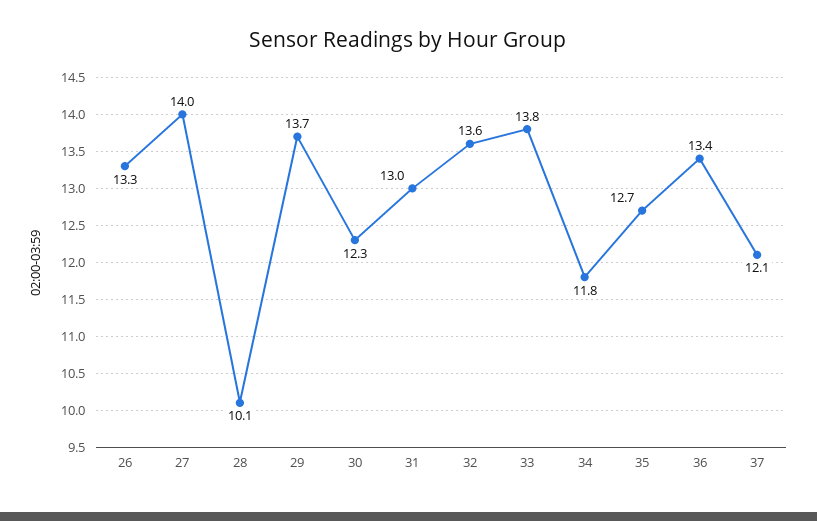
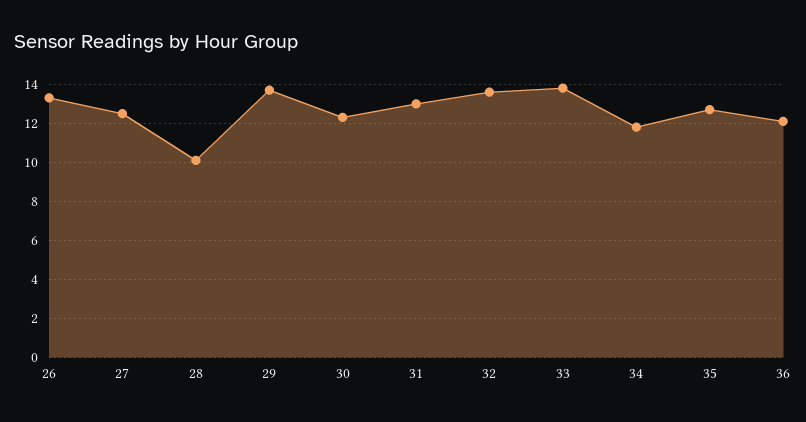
  {
    "26": 13.3,
-   "27": 14,
+   "27": 12.5,
    "28": 10.1,
    "29": 13.7,
    "30": 12.3,
    "31": 13,
    "32": 13.6,
    "33": 13.8,
    "34": 11.8,
    "35": 12.7,
-   "36": 13.4,
+   "36": 12
-   "37": 12.1
  }

